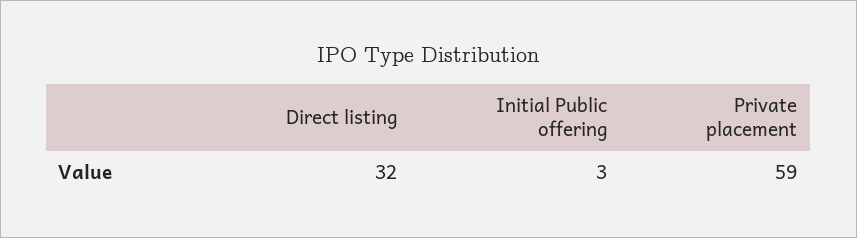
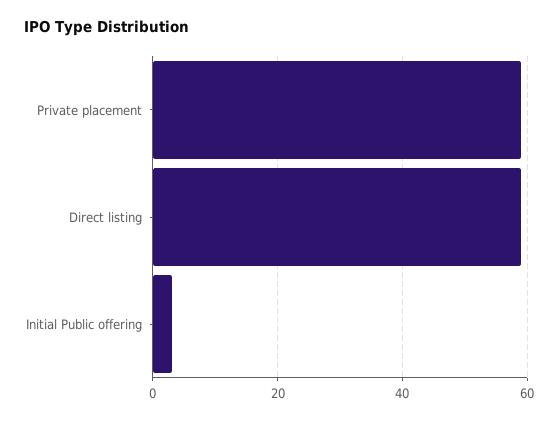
  {
-   "Direct listing": 32,
+   "Direct listing": 60,
    "Initial Public offering": 3,
    "Private placement": 59
  }

